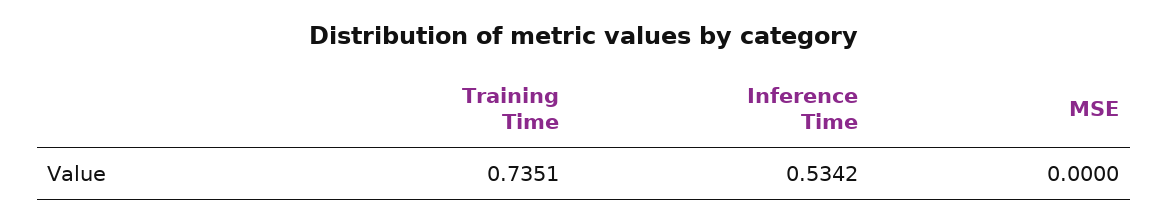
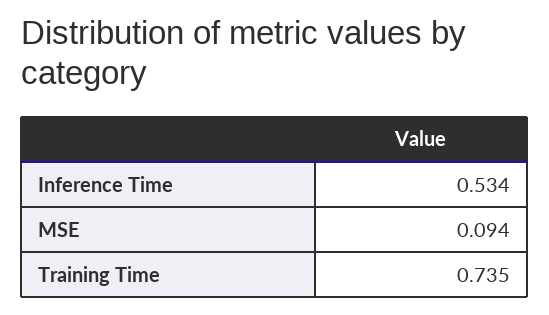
  {
    "Training Time": 0.7351,
    "Inference Time": 0.5342,
-   "MSE": 0
+   "MSE": 0.094
  }

